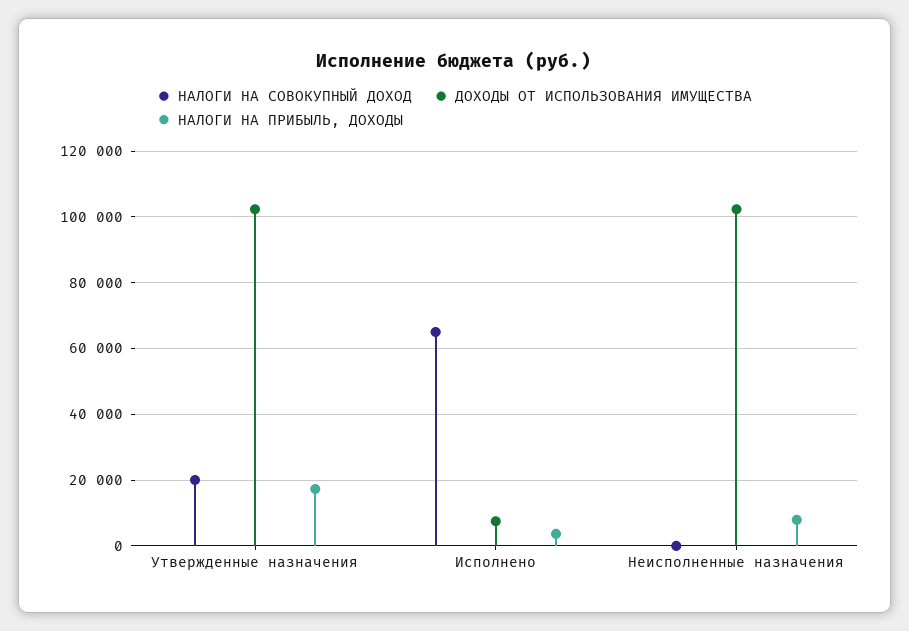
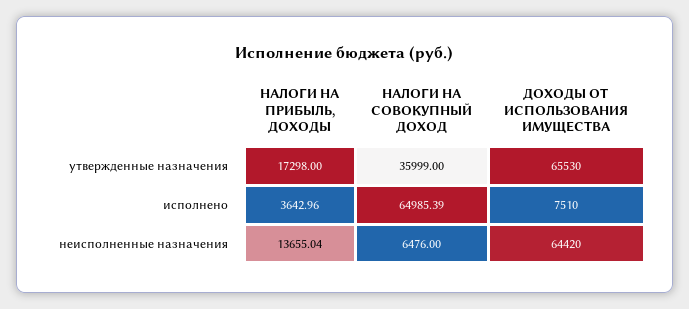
  {
    "НАЛОГИ НА СОВОКУПНЫЙ ДОХОД": {
-     "Утвержденные назначения": 20000,
+     "Утвержденные назначения": 35999,
      "Исполнено": 64985.39,
-     "Неисполненные назначения": 0
+     "Неисполненные назначения": 6476
    },
    "ДОХОДЫ ОТ ИСПОЛЬЗОВАНИЯ ИМУЩЕСТВА": {
-     "Утвержденные назначения": 102000,
+     "Утвержденные назначения": 65530,
      "Исполнено": 7510,
-     "Неисполненные назначения": 102000
+     "Неисполненные назначения": 64420
    },
    "НАЛОГИ НА ПРИБЫЛЬ, ДОХОДЫ": {
      "Утвержденные назначения": 17298,
      "Исполнено": 3642.96,
-     "Неисполненные назначения": 8000
+     "Неисполненные назначения": 13655.04
    }
  }

